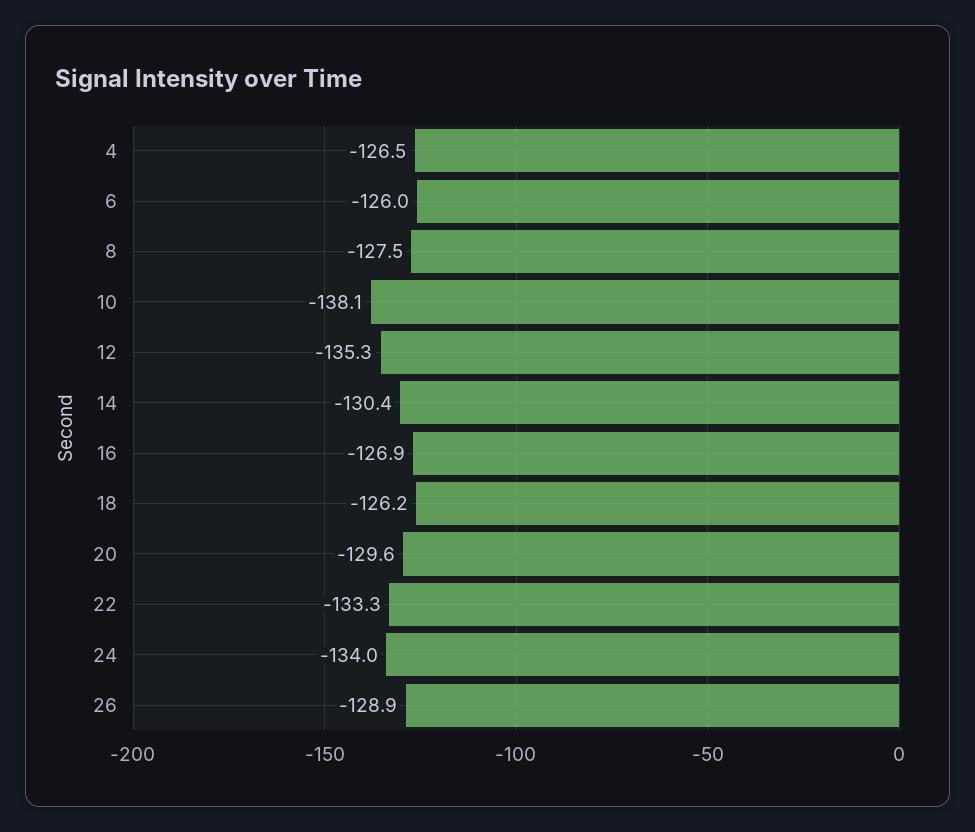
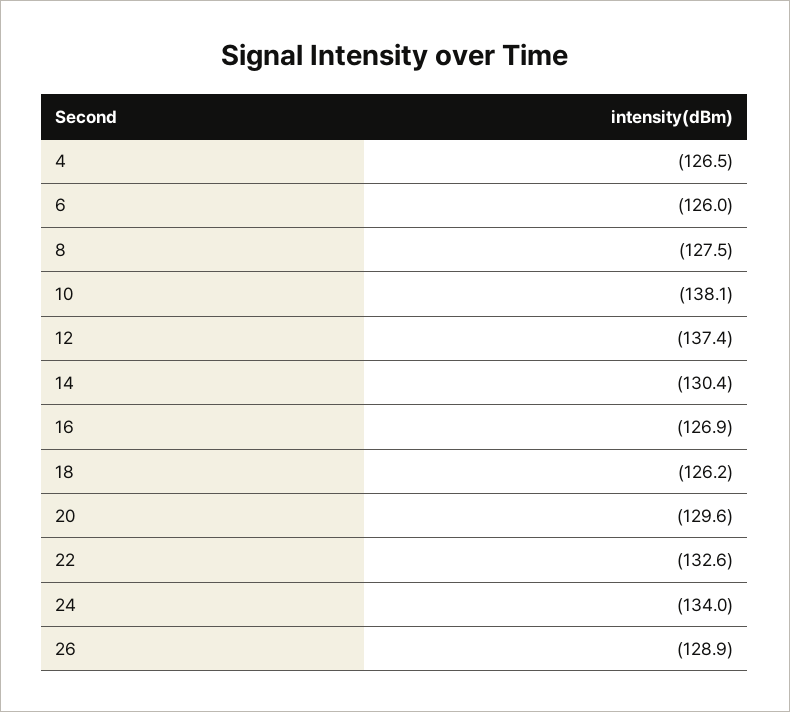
  {
    "4": -126.5,
    "6": -126,
    "8": -127.5,
    "10": -138.1,
-   "12": -135.3,
+   "12": -137.4,
    "14": -130.4,
    "16": -126.9,
    "18": -126.2,
    "20": -129.6,
-   "22": -133.3,
+   "22": -132.6,
    "24": -134,
    "26": -128.9
  }

